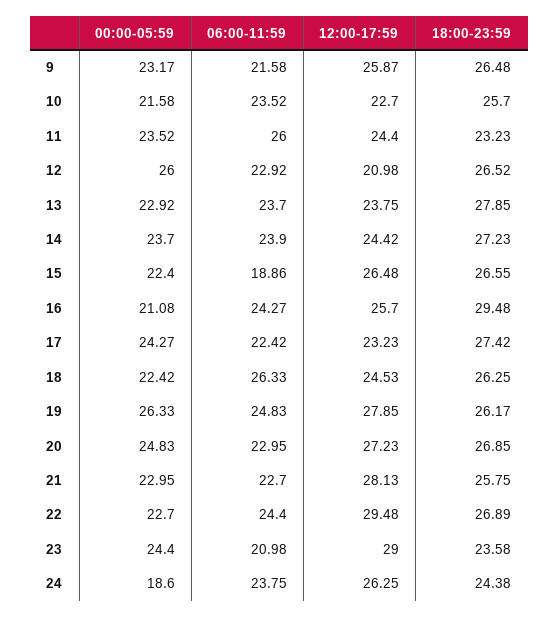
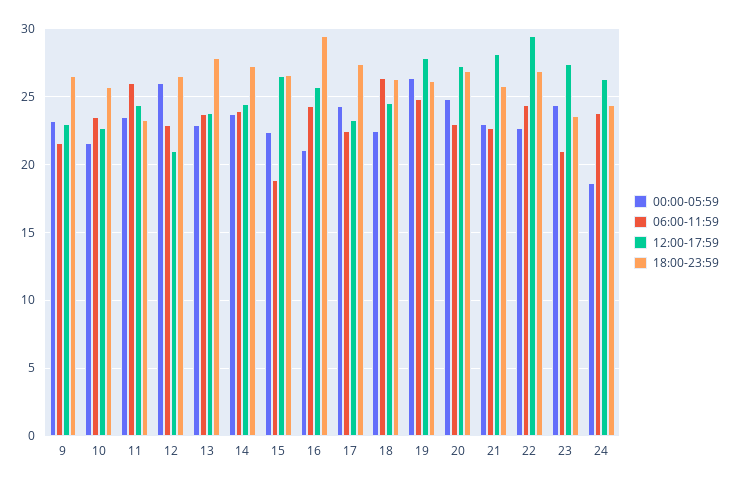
  {
    "00:00-05:59": {
      "9": 23.17,
      "10": 21.58,
      "11": 23.52,
      "12": 26,
      "13": 22.92,
      "14": 23.7,
      "15": 22.4,
      "16": 21.08,
      "17": 24.27,
      "18": 22.42,
      "19": 26.33,
      "20": 24.83,
      "21": 22.95,
      "22": 22.7,
      "23": 24.4,
      "24": 18.6
    },
    "06:00-11:59": {
      "9": 21.58,
      "10": 23.52,
      "11": 26,
      "12": 22.92,
      "13": 23.7,
      "14": 23.9,
      "15": 18.86,
      "16": 24.27,
      "17": 22.42,
      "18": 26.33,
      "19": 24.83,
      "20": 22.95,
      "21": 22.7,
      "22": 24.4,
      "23": 20.98,
      "24": 23.75
    },
    "12:00-17:59": {
-     "9": 25.87,
+     "9": 23,
      "10": 22.7,
      "11": 24.4,
      "12": 20.98,
      "13": 23.75,
      "14": 24.42,
      "15": 26.48,
      "16": 25.7,
      "17": 23.23,
      "18": 24.53,
      "19": 27.85,
      "20": 27.23,
      "21": 28.13,
      "22": 29.48,
-     "23": 29,
+     "23": 27.5,
      "24": 26.25
    },
    "18:00-23:59": {
      "9": 26.48,
      "10": 25.7,
      "11": 23.23,
      "12": 26.52,
      "13": 27.85,
      "14": 27.23,
      "15": 26.55,
      "16": 29.48,
      "17": 27.42,
      "18": 26.25,
      "19": 26.17,
      "20": 26.85,
      "21": 25.75,
      "22": 26.89,
      "23": 23.58,
      "24": 24.38
    }
  }

